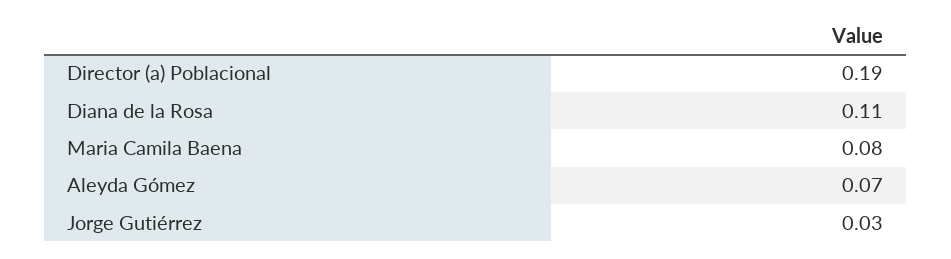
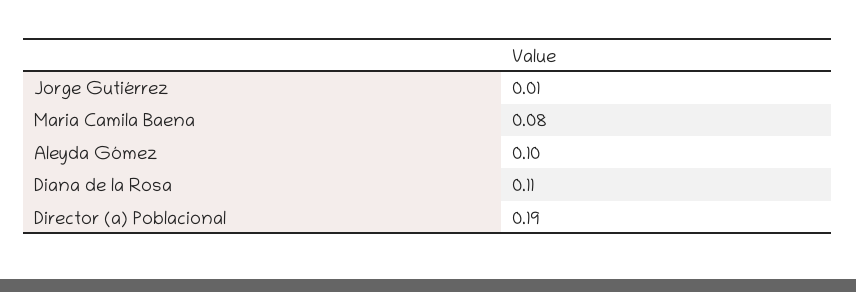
  {
    "Director (a) Poblacional": 0.19,
    "Diana de la Rosa": 0.11,
    "Maria Camila Baena": 0.08,
-   "Aleyda Gómez": 0.07,
+   "Aleyda Gómez": 0.1,
-   "Jorge Gutiérrez": 0.03
+   "Jorge Gutiérrez": 0.01
  }

